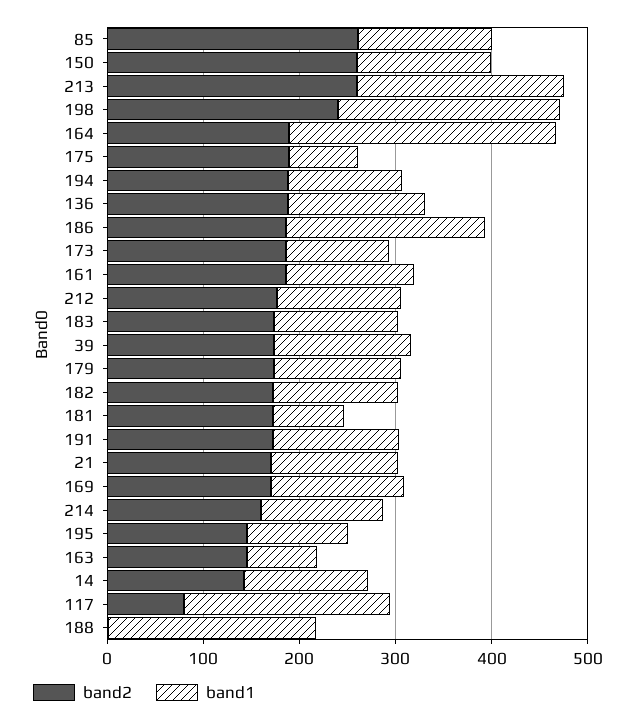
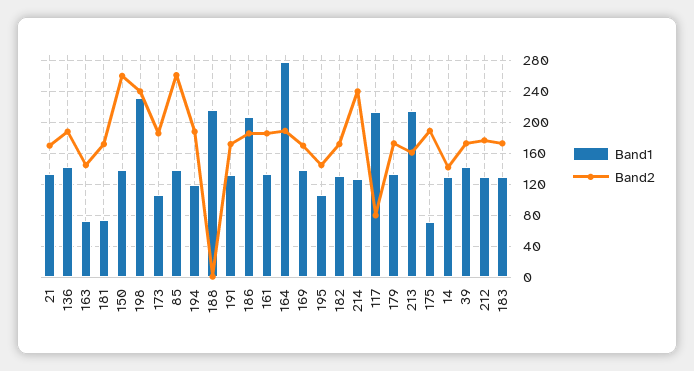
  {
    "band2": {
      "85": 260,
      "150": 260,
-     "213": 260,
+     "213": 160,
      "198": 240,
      "164": 190,
      "175": 190,
      "194": 190,
      "136": 190,
      "186": 190,
      "173": 190,
      "161": 190,
      "212": 180,
      "183": 170,
      "39": 170,
      "179": 170,
      "182": 170,
      "181": 170,
      "191": 170,
      "21": 170,
      "169": 170,
-     "214": 160,
+     "214": 240,
      "195": 150,
      "163": 150,
      "14": 140,
      "117": 80,
      "188": 0
    },
    "band1": {
      "85": 140,
      "150": 140,
      "213": 220,
      "198": 230,
      "164": 280,
      "175": 70,
      "194": 120,
      "136": 140,
      "186": 210,
      "173": 110,
      "161": 130,
      "212": 130,
      "183": 130,
      "39": 140,
      "179": 130,
      "182": 130,
      "181": 70,
      "191": 130,
      "21": 130,
      "169": 140,
      "214": 130,
      "195": 110,
      "163": 70,
      "14": 130,
      "117": 210,
      "188": 220
    }
  }

